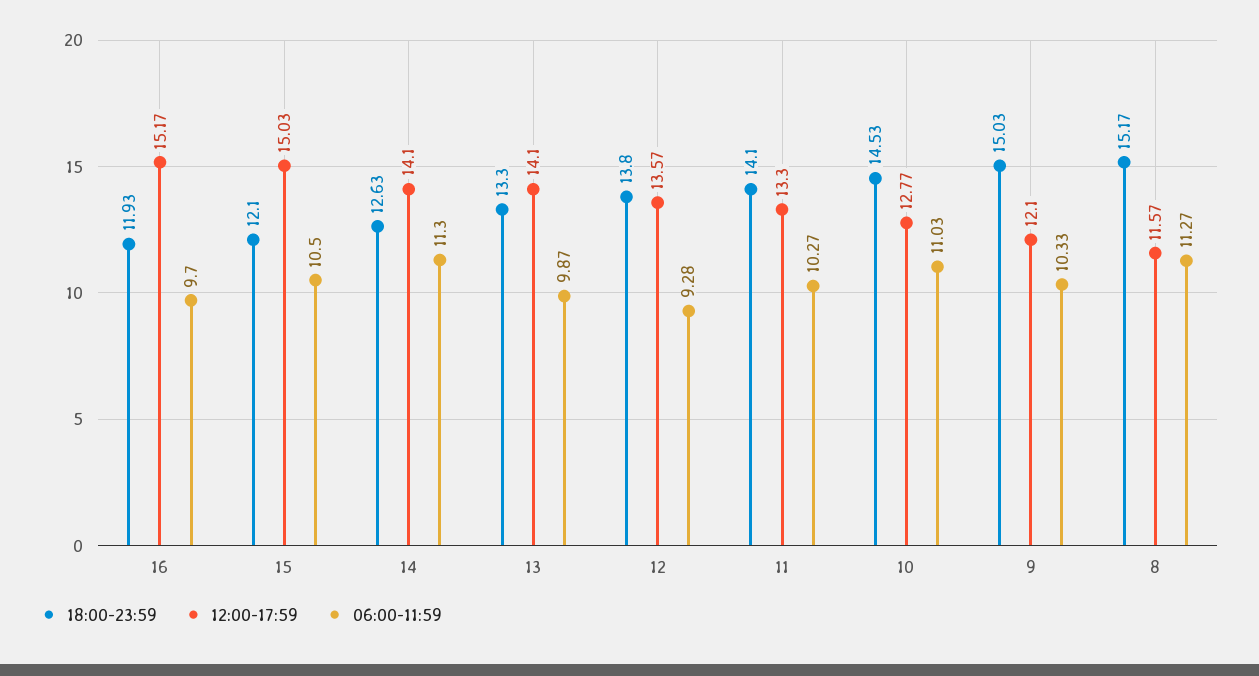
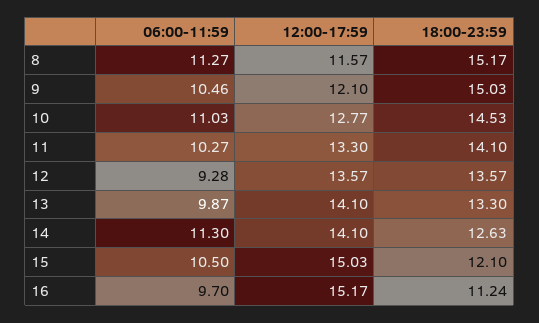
  {
    "18:00-23:59": {
-     "16": 11.93,
+     "16": 11.24,
      "15": 12.1,
      "14": 12.63,
      "13": 13.3,
-     "12": 13.8,
+     "12": 13.57,
      "11": 14.1,
      "10": 14.53,
      "9": 15.03,
      "8": 15.17
    },
    "12:00-17:59": {
      "16": 15.17,
      "15": 15.03,
      "14": 14.1,
      "13": 14.1,
      "12": 13.57,
      "11": 13.3,
      "10": 12.77,
      "9": 12.1,
      "8": 11.57
    },
    "06:00-11:59": {
      "16": 9.7,
      "15": 10.5,
      "14": 11.3,
      "13": 9.87,
      "12": 9.28,
      "11": 10.27,
      "10": 11.03,
-     "9": 10.33,
+     "9": 10.46,
      "8": 11.27
    }
  }

